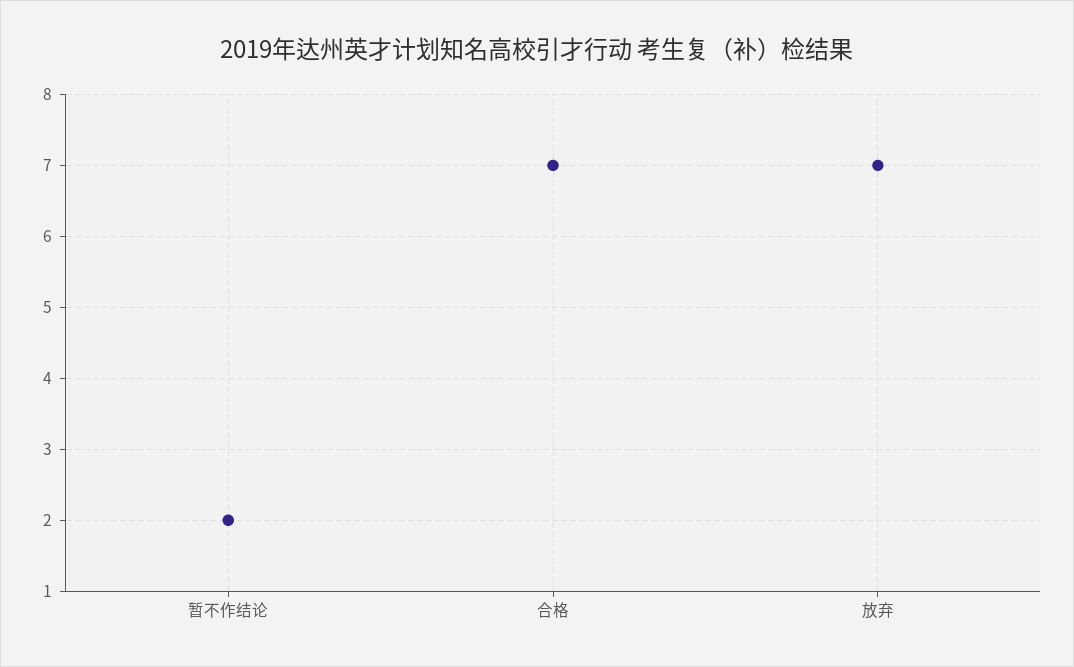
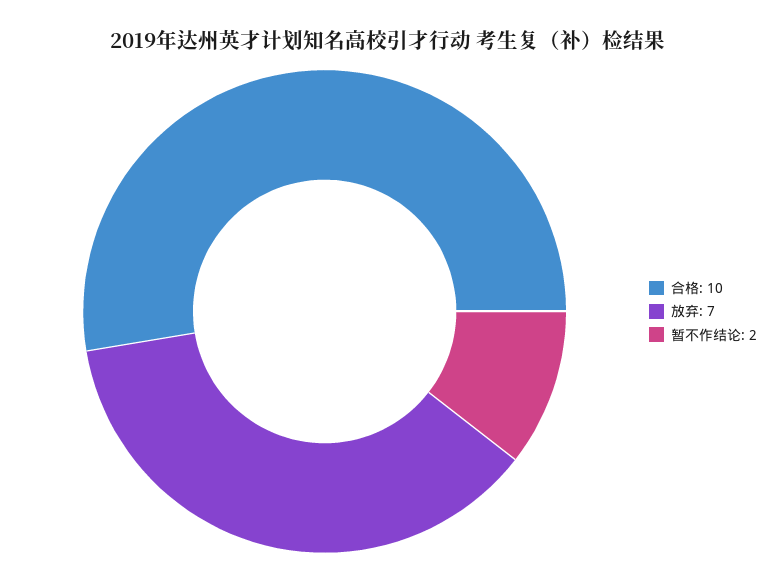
  {
    "暂不作结论": 2,
-   "合格": 7,
+   "合格": 10,
    "放弃": 7
  }

